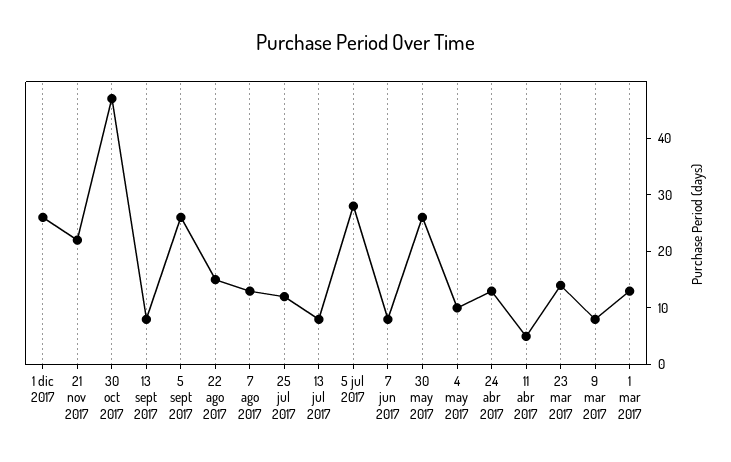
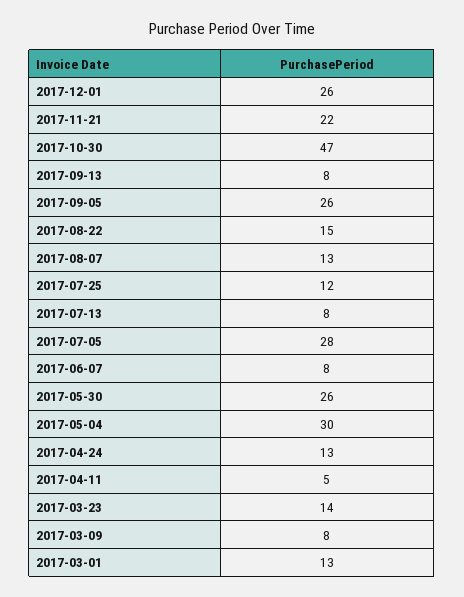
  {
    "1 dic 2017": 26,
    "21 nov 2017": 22,
    "30 oct 2017": 47,
    "13 sept 2017": 8,
    "5 sept 2017": 26,
    "22 ago 2017": 15,
    "7 ago 2017": 13,
    "25 jul 2017": 12,
    "13 jul 2017": 8,
    "5 jul 2017": 28,
    "7 jun 2017": 8,
    "30 may 2017": 26,
-   "4 may 2017": 10,
+   "4 may 2017": 30,
    "24 abr 2017": 13,
    "11 abr 2017": 5,
    "23 mar 2017": 14,
    "9 mar 2017": 8,
    "1 mar 2017": 13
  }

